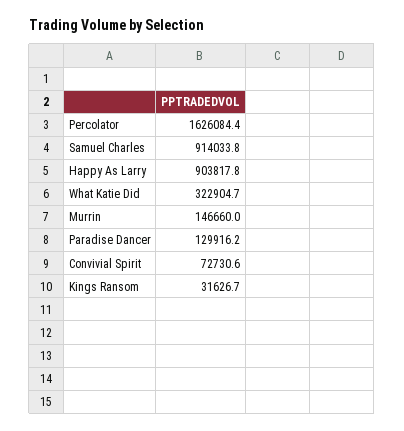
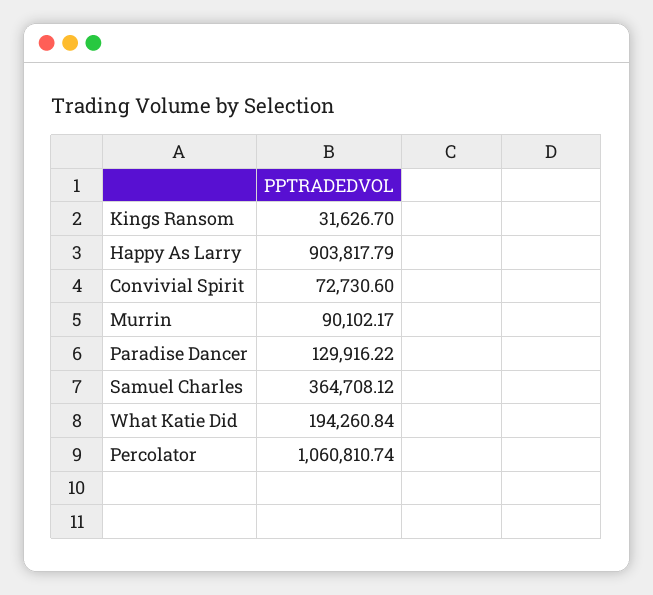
  {
-   "Percolator": 1626084.4,
+   "Percolator": 1060810.74,
-   "Samuel Charles": 914033.8,
+   "Samuel Charles": 364708.12,
    "Happy As Larry": 903817.79,
-   "What Katie Did": 322904.7,
+   "What Katie Did": 194260.84,
-   "Murrin": 146660,
+   "Murrin": 90102.17,
    "Paradise Dancer": 129916.22,
    "Convivial Spirit": 72730.6,
    "Kings Ransom": 31626.7
  }

